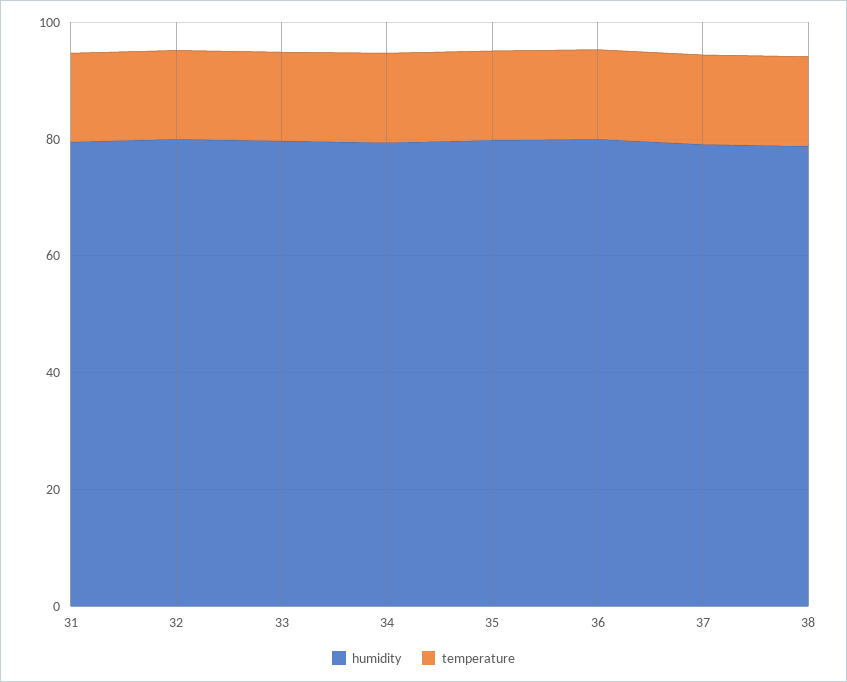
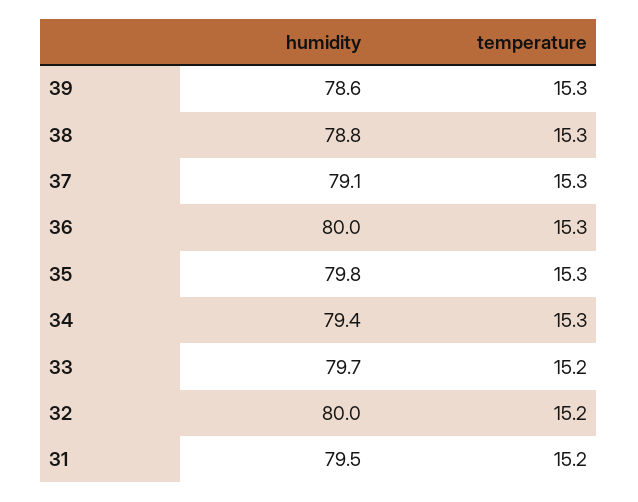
  {
    "humidity": {
      "31": 79.5,
      "32": 80,
      "33": 79.7,
      "34": 79.4,
      "35": 79.8,
      "36": 80,
      "37": 79.1,
-     "38": 78.8
+     "38": 78.8,
+     "39": 78.6
    },
    "temperature": {
      "31": 15.2,
      "32": 15.2,
      "33": 15.2,
      "34": 15.3,
      "35": 15.3,
      "36": 15.3,
      "37": 15.3,
-     "38": 15.3
+     "38": 15.3,
+     "39": 15.3
    }
  }

